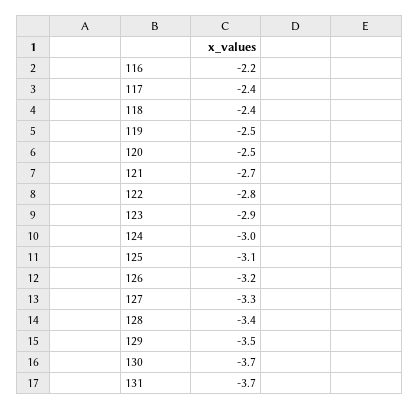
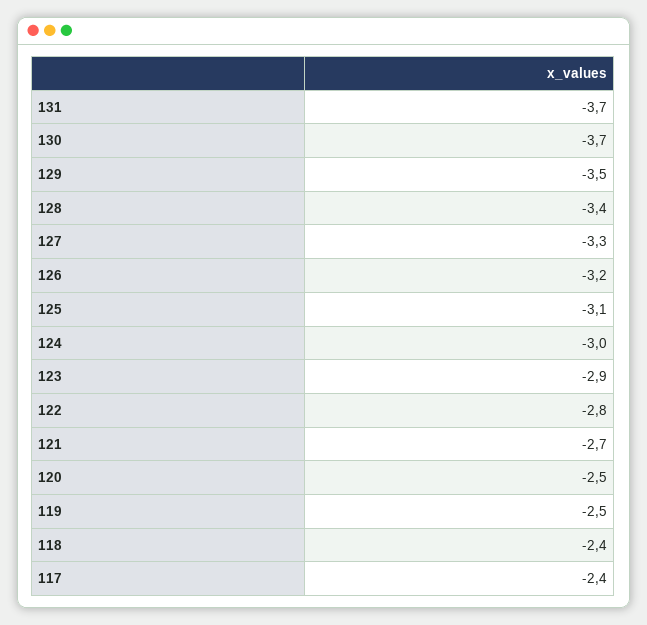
  {
-   "116": -2.2,
    "117": -2.4,
    "118": -2.4,
    "119": -2.5,
    "120": -2.5,
    "121": -2.7,
    "122": -2.8,
    "123": -2.9,
    "124": -3,
    "125": -3.1,
    "126": -3.2,
    "127": -3.3,
    "128": -3.4,
    "129": -3.5,
    "130": -3.7,
    "131": -3.7
  }

